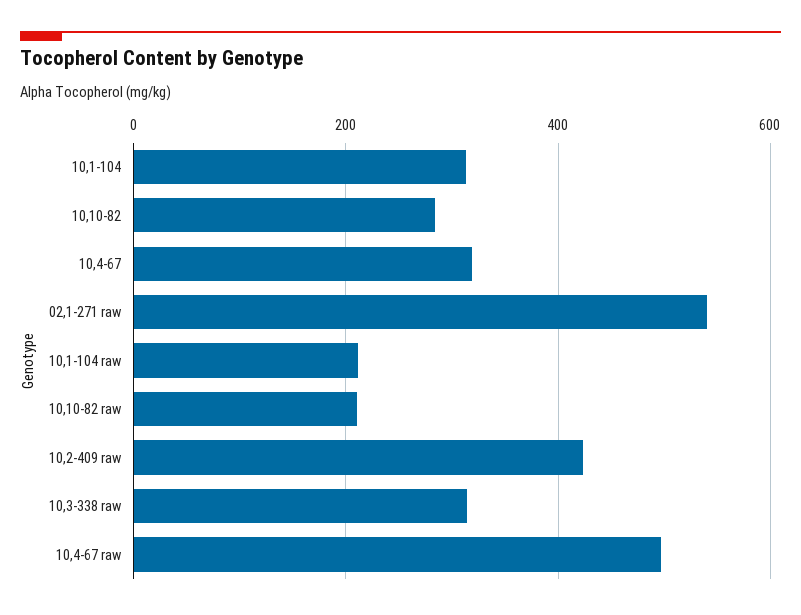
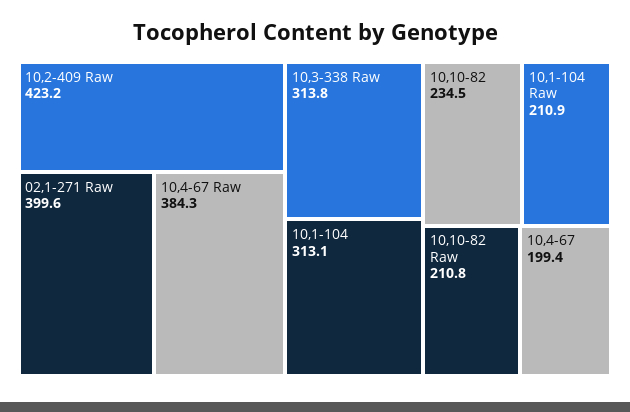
  {
    "10,1-104": 313.1,
-   "10,10-82": 280,
+   "10,10-82": 234.5,
-   "10,4-67": 320,
+   "10,4-67": 199.4,
-   "02,1-271 raw": 540,
+   "02,1-271 raw": 399.6,
    "10,1-104 raw": 210.9,
    "10,10-82 raw": 210.8,
    "10,2-409 raw": 423.2,
    "10,3-338 raw": 313.8,
-   "10,4-67 raw": 500
+   "10,4-67 raw": 384.3
  }

